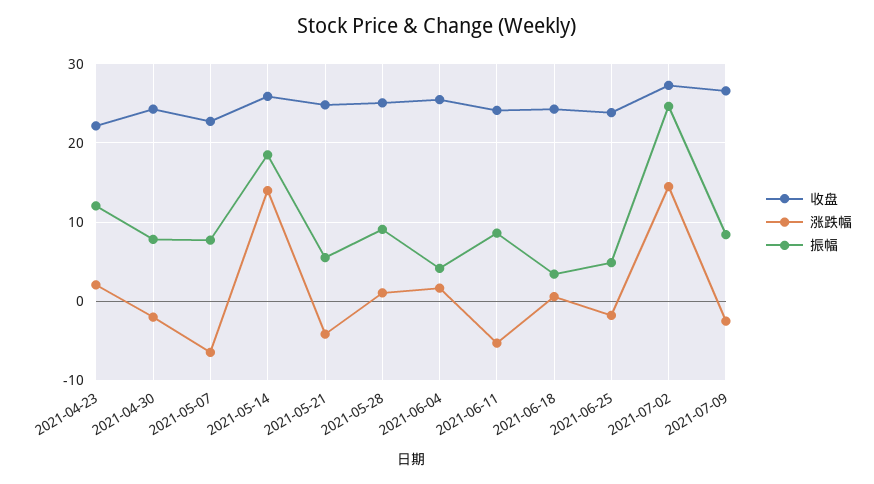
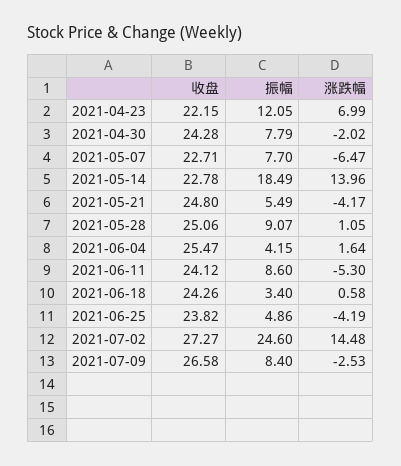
  {
    "收盘": {
      "2021-04-23": 22.15,
      "2021-04-30": 24.28,
      "2021-05-07": 22.71,
-     "2021-05-14": 26,
+     "2021-05-14": 22.78,
      "2021-05-21": 24.8,
      "2021-05-28": 25.06,
      "2021-06-04": 25.47,
      "2021-06-11": 24.12,
      "2021-06-18": 24.26,
      "2021-06-25": 23.82,
      "2021-07-02": 27.27,
      "2021-07-09": 26.58
    },
    "涨跌幅": {
-     "2021-04-23": 2,
+     "2021-04-23": 6.99,
      "2021-04-30": -2.02,
      "2021-05-07": -6.47,
      "2021-05-14": 13.96,
      "2021-05-21": -4.17,
      "2021-05-28": 1.05,
      "2021-06-04": 1.64,
      "2021-06-11": -5.3,
      "2021-06-18": 0.58,
-     "2021-06-25": -2,
+     "2021-06-25": -4.19,
      "2021-07-02": 14.48,
      "2021-07-09": -2.53
    },
    "振幅": {
      "2021-04-23": 12.05,
      "2021-04-30": 7.79,
      "2021-05-07": 7.7,
      "2021-05-14": 18.49,
      "2021-05-21": 5.49,
      "2021-05-28": 9.07,
      "2021-06-04": 4.15,
      "2021-06-11": 8.6,
      "2021-06-18": 3.4,
      "2021-06-25": 4.86,
      "2021-07-02": 24.6,
      "2021-07-09": 8.4
    }
  }

